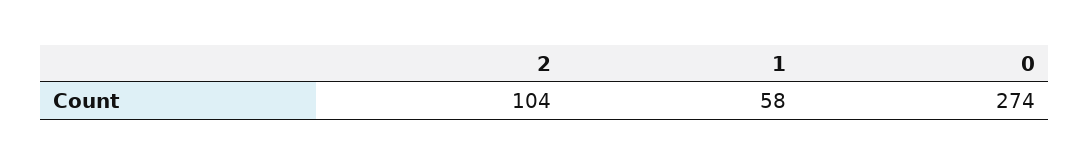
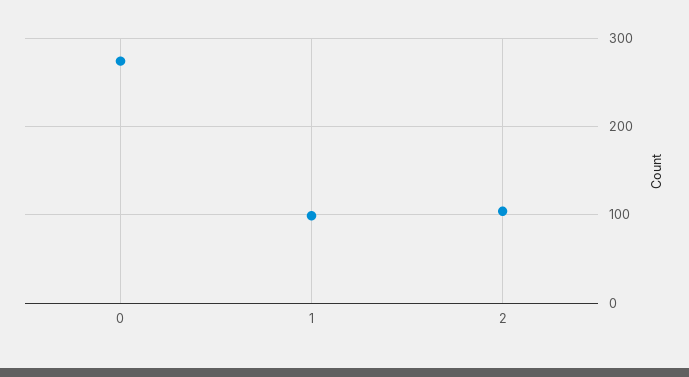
  {
    "2": 104,
-   "1": 58,
+   "1": 100,
    "0": 274
  }

